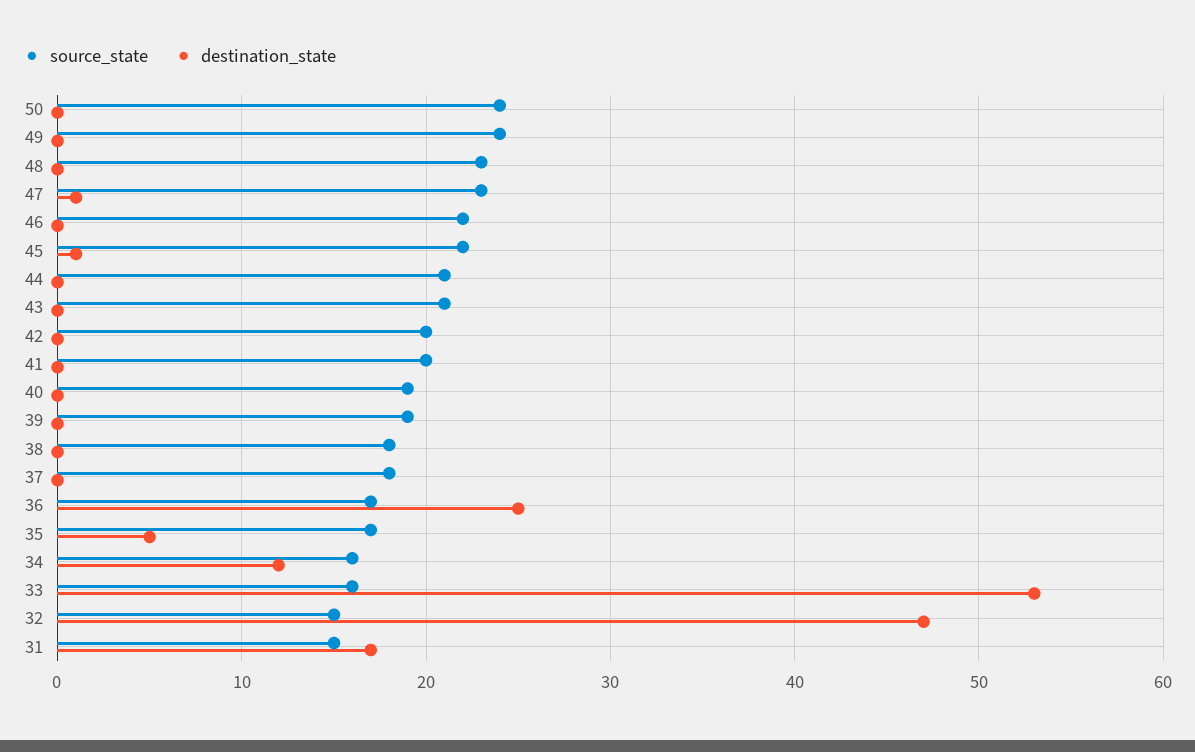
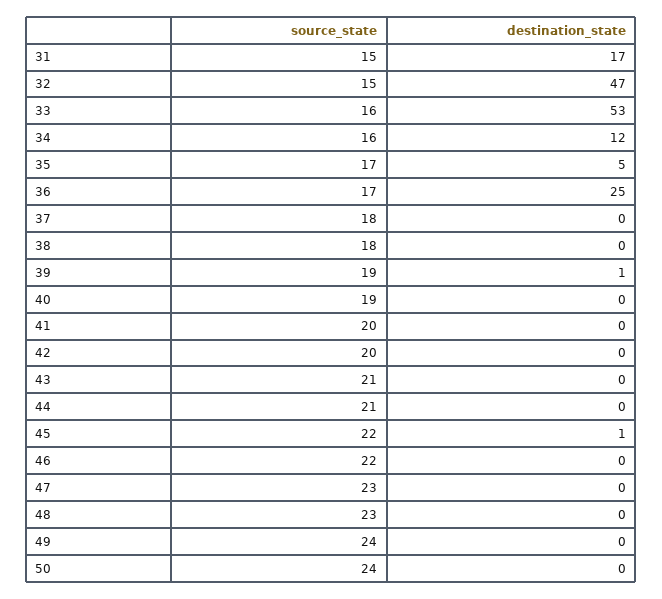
  {
    "source_state": {
      "50": 24,
      "49": 24,
      "48": 23,
      "47": 23,
      "46": 22,
      "45": 22,
      "44": 21,
      "43": 21,
      "42": 20,
      "41": 20,
      "40": 19,
      "39": 19,
      "38": 18,
      "37": 18,
      "36": 17,
      "35": 17,
      "34": 16,
      "33": 16,
      "32": 15,
      "31": 15
    },
    "destination_state": {
      "50": 0,
      "49": 0,
      "48": 0,
-     "47": 1,
+     "47": 0,
      "46": 0,
      "45": 1,
      "44": 0,
      "43": 0,
      "42": 0,
      "41": 0,
      "40": 0,
-     "39": 0,
+     "39": 1,
      "38": 0,
      "37": 0,
      "36": 25,
      "35": 5,
      "34": 12,
      "33": 53,
      "32": 47,
      "31": 17
    }
  }

